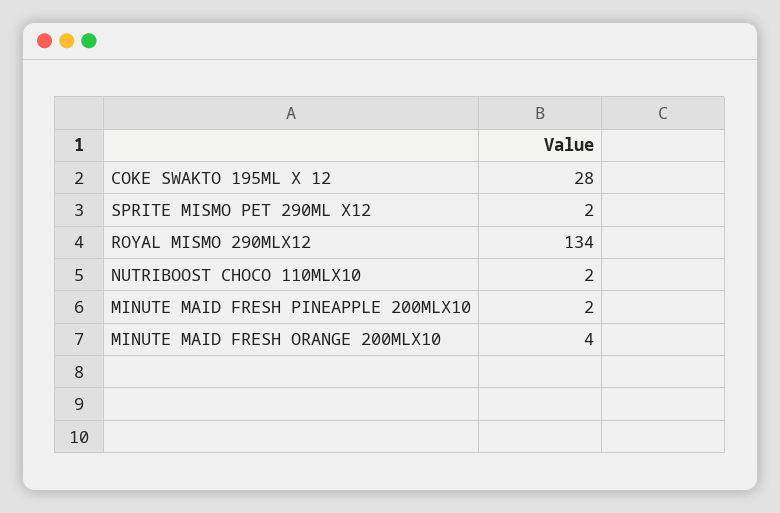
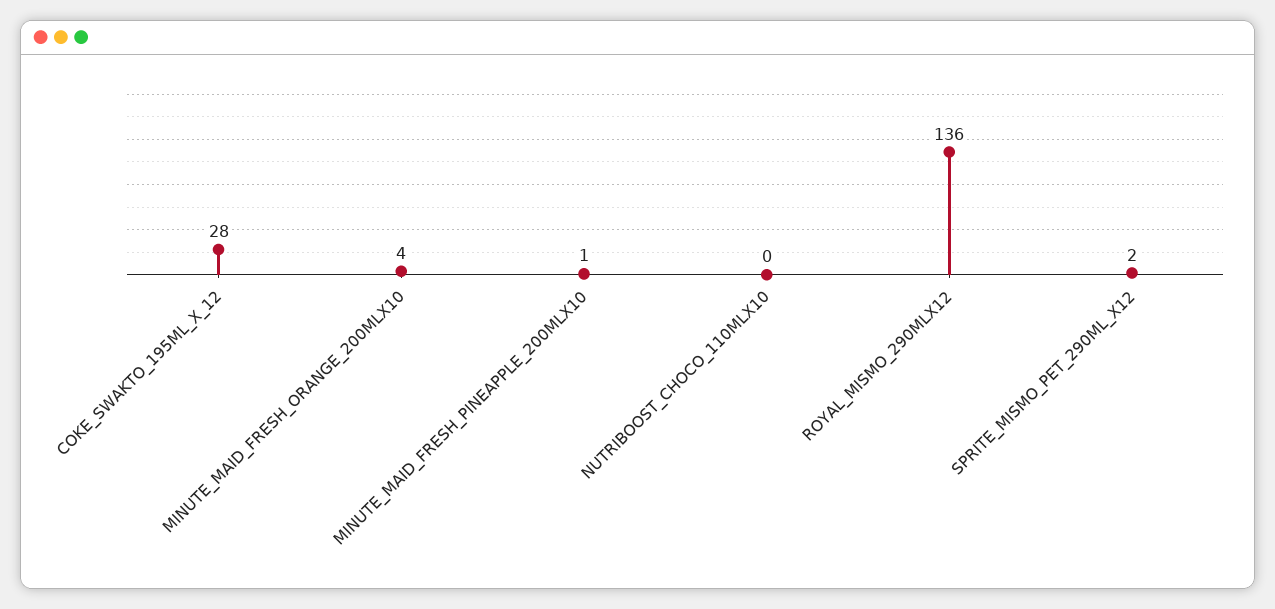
  {
    "COKE SWAKTO 195ML X 12": 28,
    "SPRITE MISMO PET 290ML X12": 2,
-   "ROYAL MISMO 290MLX12": 134,
+   "ROYAL MISMO 290MLX12": 136,
-   "NUTRIBOOST CHOCO 110MLX10": 2,
+   "NUTRIBOOST CHOCO 110MLX10": 0,
-   "MINUTE MAID FRESH PINEAPPLE 200MLX10": 2,
+   "MINUTE MAID FRESH PINEAPPLE 200MLX10": 1,
    "MINUTE MAID FRESH ORANGE 200MLX10": 4
  }

